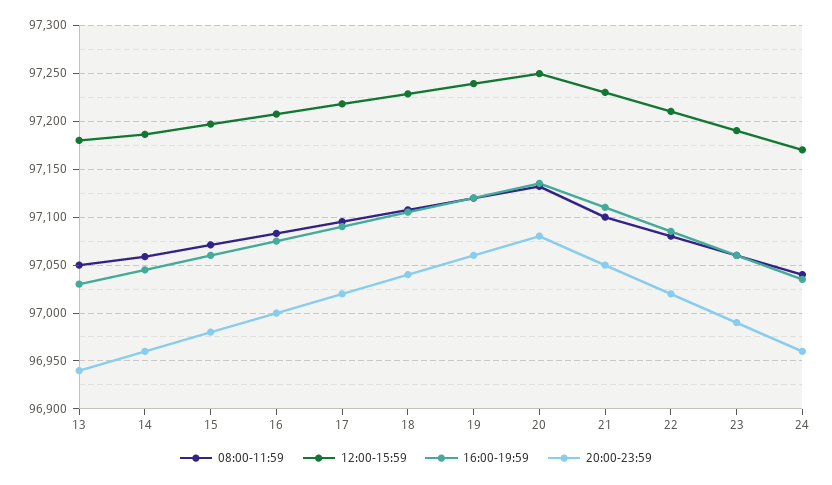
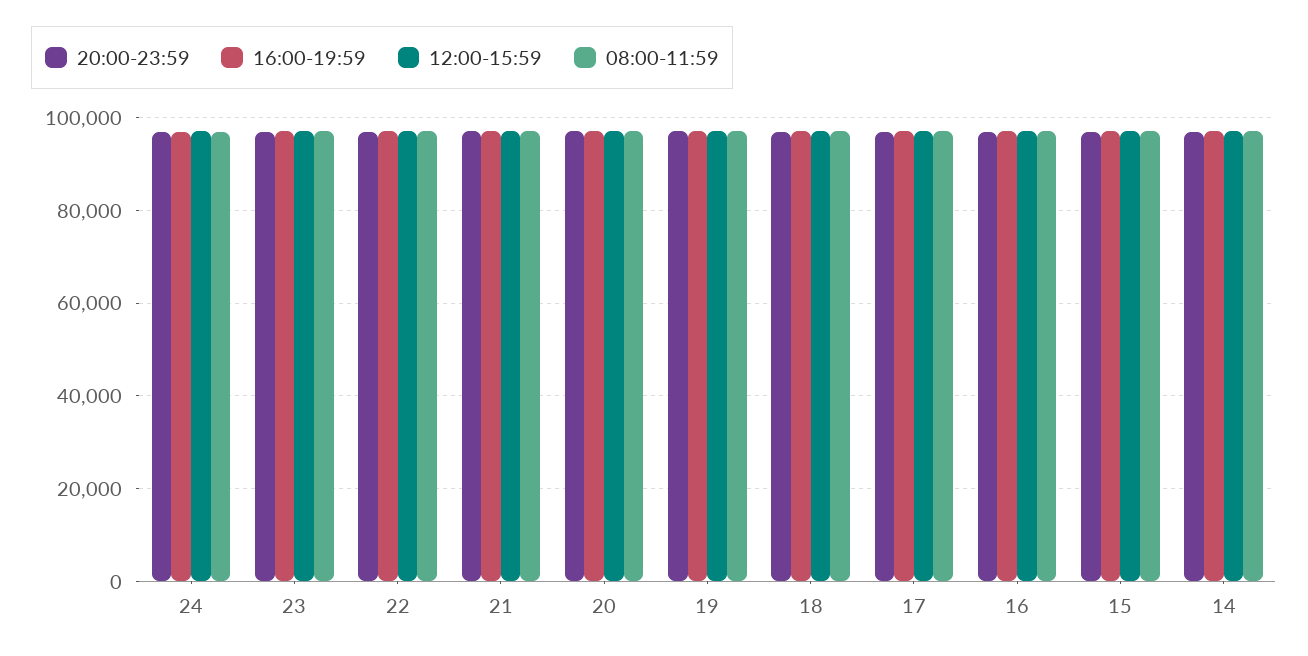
  {
    "08:00-11:59": {
-     "13": 97050,
      "14": 97060,
      "15": 97070,
      "16": 97080,
      "17": 97100,
      "18": 97110,
      "19": 97120,
      "20": 97130,
      "21": 97100,
      "22": 97080,
      "23": 97060,
      "24": 97040
    },
    "12:00-15:59": {
-     "13": 97180,
      "14": 97190,
      "15": 97200,
      "16": 97210,
      "17": 97220,
      "18": 97230,
      "19": 97240,
      "20": 97250,
      "21": 97230,
      "22": 97210,
      "23": 97190,
      "24": 97170
    },
    "16:00-19:59": {
-     "13": 97030,
      "14": 97050,
      "15": 97060,
      "16": 97080,
      "17": 97090,
      "18": 97110,
      "19": 97120,
      "20": 97140,
      "21": 97110,
      "22": 97090,
      "23": 97060,
      "24": 97040
    },
    "20:00-23:59": {
-     "13": 96940,
      "14": 96960,
      "15": 96980,
      "16": 97000,
      "17": 97020,
      "18": 97040,
      "19": 97060,
      "20": 97080,
      "21": 97050,
      "22": 97020,
      "23": 96990,
      "24": 96960
    }
  }

